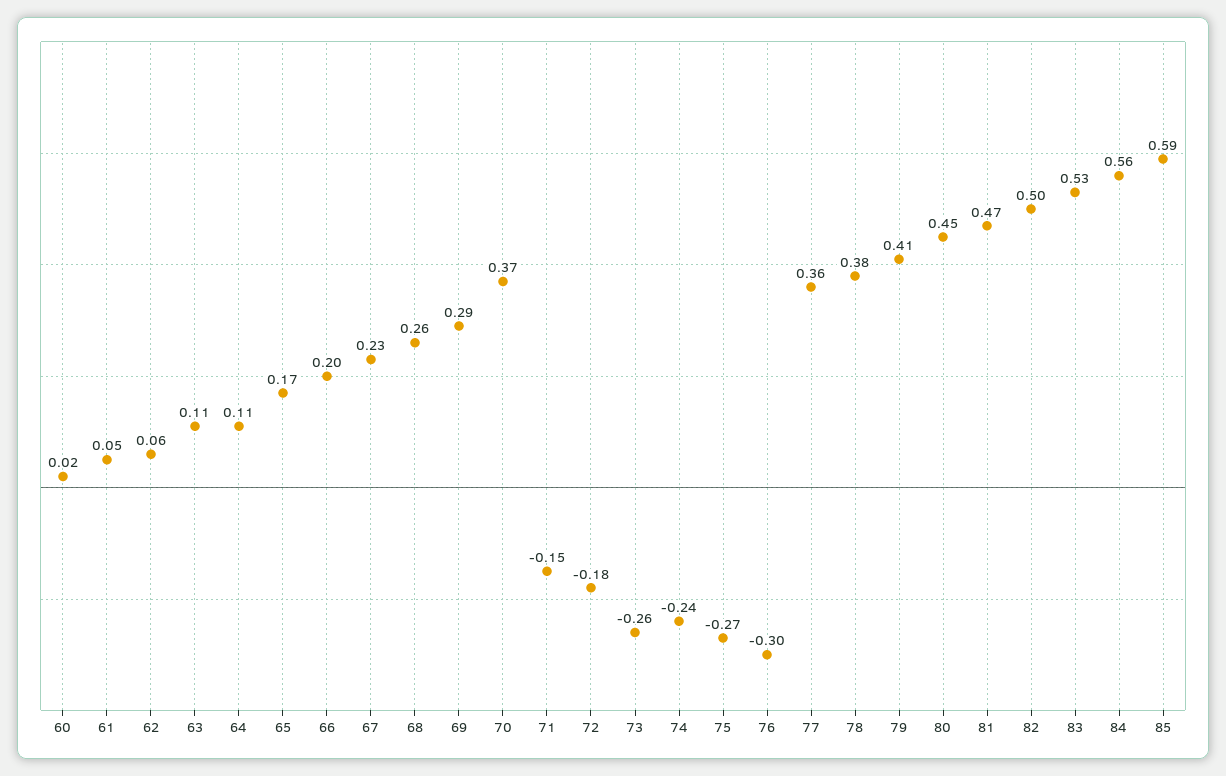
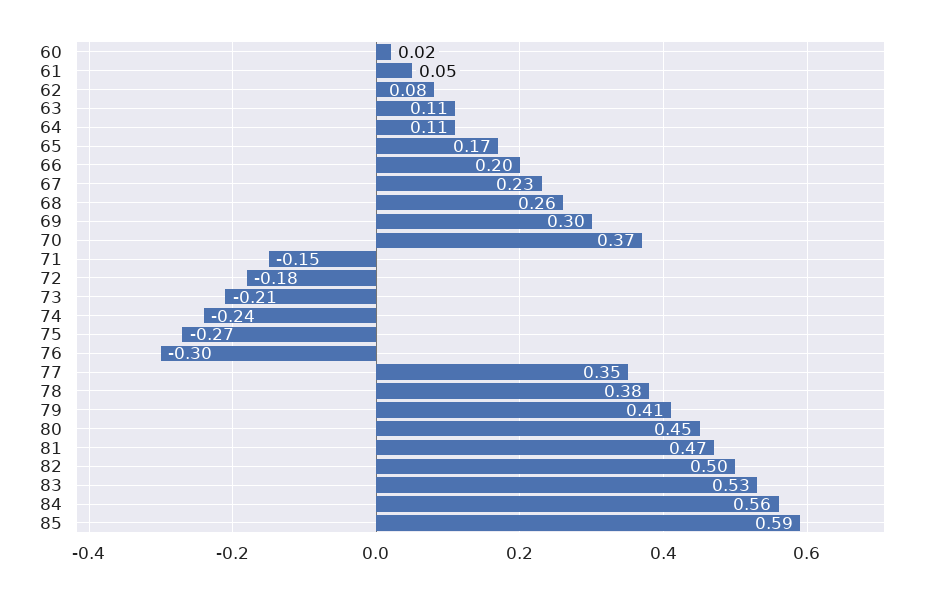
  {
    "60": 0.02,
    "61": 0.05,
-   "62": 0.06,
+   "62": 0.08,
    "63": 0.11,
    "64": 0.11,
    "65": 0.17,
    "66": 0.2,
    "67": 0.23,
    "68": 0.26,
-   "69": 0.29,
+   "69": 0.3,
    "70": 0.37,
    "71": -0.15,
    "72": -0.18,
-   "73": -0.26,
+   "73": -0.21,
    "74": -0.24,
    "75": -0.27,
    "76": -0.3,
-   "77": 0.36,
+   "77": 0.35,
    "78": 0.38,
    "79": 0.41,
    "80": 0.45,
    "81": 0.47,
    "82": 0.5,
    "83": 0.53,
    "84": 0.56,
    "85": 0.59
  }

